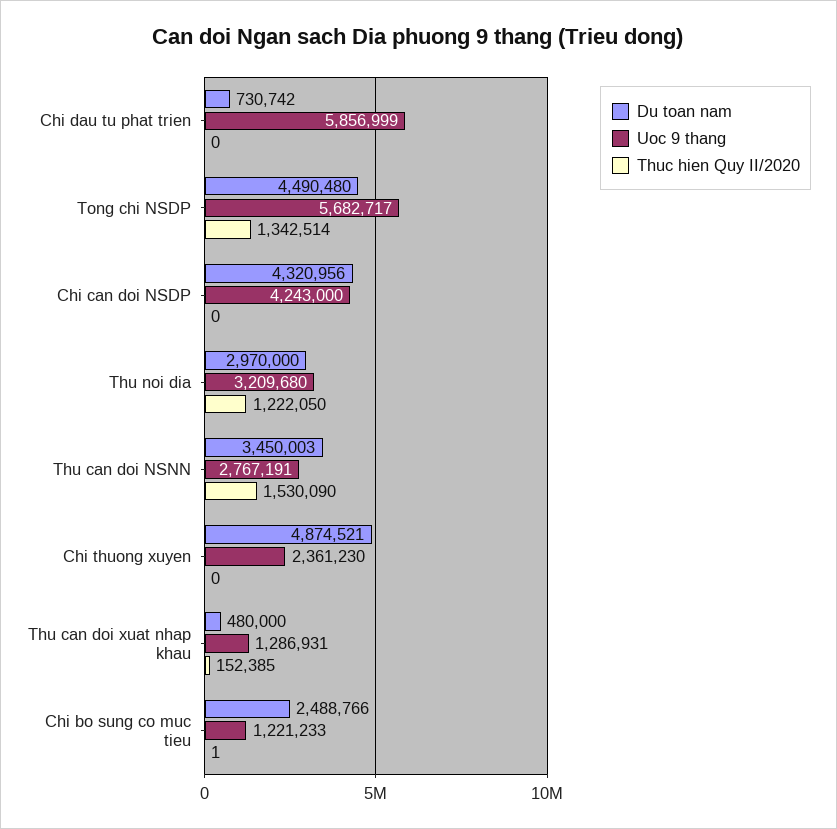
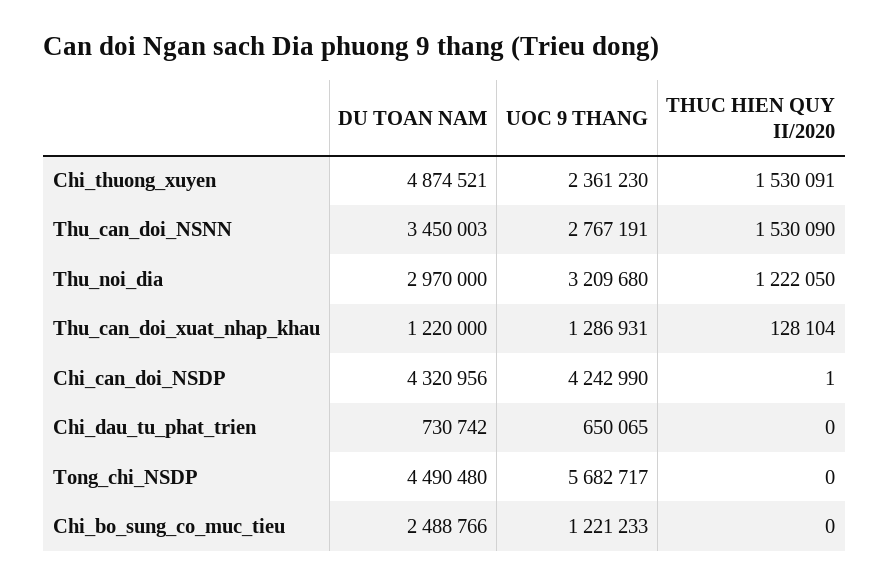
  {
    "Du toan nam": {
      "Chi dau tu phat trien": 730742,
      "Tong chi NSDP": 4490480,
      "Chi can doi NSDP": 4320956,
      "Thu noi dia": 2970000,
      "Thu can doi NSNN": 3450003,
      "Chi thuong xuyen": 4874521,
-     "Thu can doi xuat nhap khau": 480000,
+     "Thu can doi xuat nhap khau": 1220000,
      "Chi bo sung co muc tieu": 2488766
    },
    "Uoc 9 thang": {
-     "Chi dau tu phat trien": 5856999,
+     "Chi dau tu phat trien": 650065,
      "Tong chi NSDP": 5682717,
-     "Chi can doi NSDP": 4243000,
+     "Chi can doi NSDP": 4242990,
      "Thu noi dia": 3209680,
      "Thu can doi NSNN": 2767191,
      "Chi thuong xuyen": 2361230,
      "Thu can doi xuat nhap khau": 1286931,
      "Chi bo sung co muc tieu": 1221233
    },
    "Thuc hien Quy II/2020": {
      "Chi dau tu phat trien": 0,
-     "Tong chi NSDP": 1342514,
+     "Tong chi NSDP": 0,
-     "Chi can doi NSDP": 0,
+     "Chi can doi NSDP": 1,
      "Thu noi dia": 1222050,
      "Thu can doi NSNN": 1530090,
-     "Chi thuong xuyen": 0,
+     "Chi thuong xuyen": 1530091,
-     "Thu can doi xuat nhap khau": 152385,
+     "Thu can doi xuat nhap khau": 128104,
-     "Chi bo sung co muc tieu": 1
+     "Chi bo sung co muc tieu": 0
    }
  }

